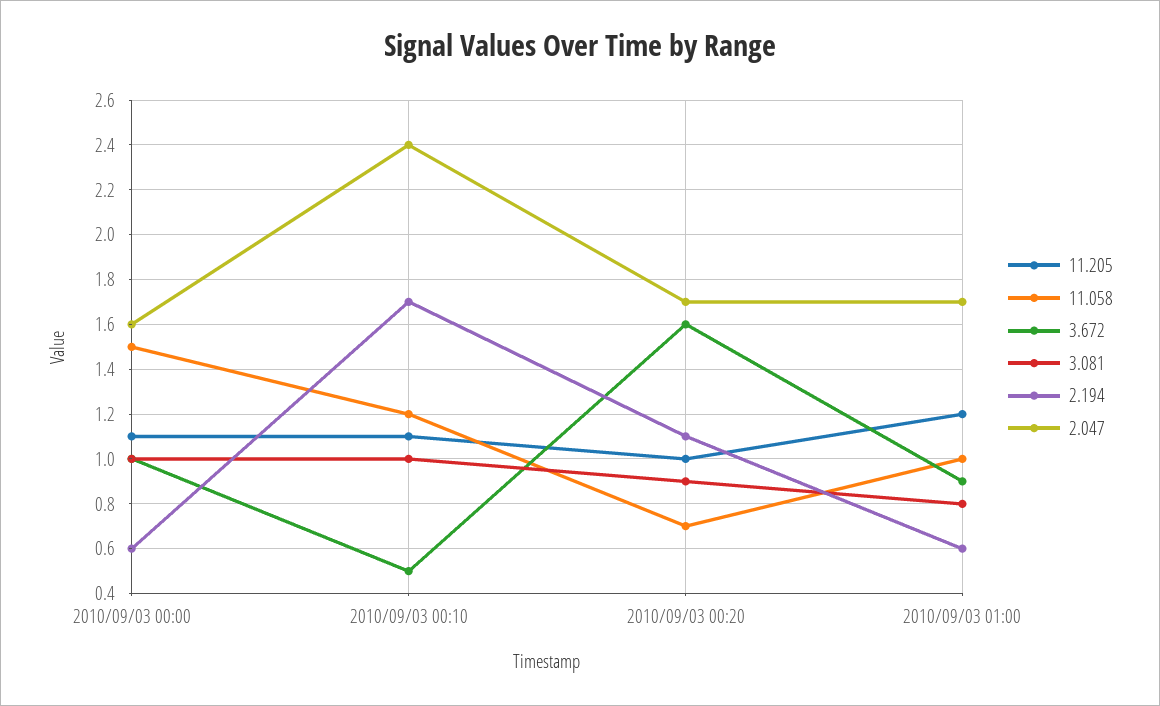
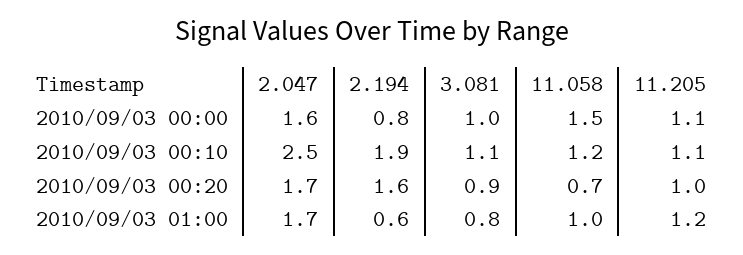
  {
    "11.205": {
      "2010/09/03 00:00": 1.1,
      "2010/09/03 00:10": 1.1,
      "2010/09/03 00:20": 1,
      "2010/09/03 01:00": 1.2
    },
    "11.058": {
      "2010/09/03 00:00": 1.5,
      "2010/09/03 00:10": 1.2,
      "2010/09/03 00:20": 0.7,
      "2010/09/03 01:00": 1
    },
-   "3.672": {
-     "2010/09/03 00:00": 1,
-     "2010/09/03 00:10": 0.5,
-     "2010/09/03 00:20": 1.6,
-     "2010/09/03 01:00": 0.9
-   },
    "3.081": {
      "2010/09/03 00:00": 1,
-     "2010/09/03 00:10": 1,
+     "2010/09/03 00:10": 1.1,
      "2010/09/03 00:20": 0.9,
      "2010/09/03 01:00": 0.8
    },
    "2.194": {
-     "2010/09/03 00:00": 0.6,
+     "2010/09/03 00:00": 0.8,
-     "2010/09/03 00:10": 1.7,
+     "2010/09/03 00:10": 1.9,
-     "2010/09/03 00:20": 1.1,
+     "2010/09/03 00:20": 1.6,
      "2010/09/03 01:00": 0.6
    },
    "2.047": {
      "2010/09/03 00:00": 1.6,
-     "2010/09/03 00:10": 2.4,
+     "2010/09/03 00:10": 2.5,
      "2010/09/03 00:20": 1.7,
      "2010/09/03 01:00": 1.7
    }
  }

